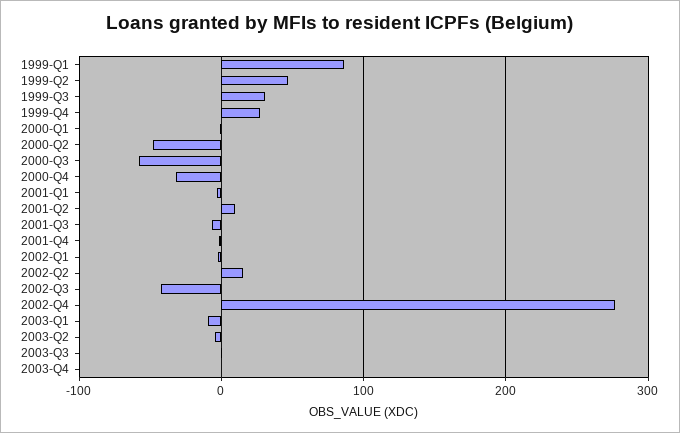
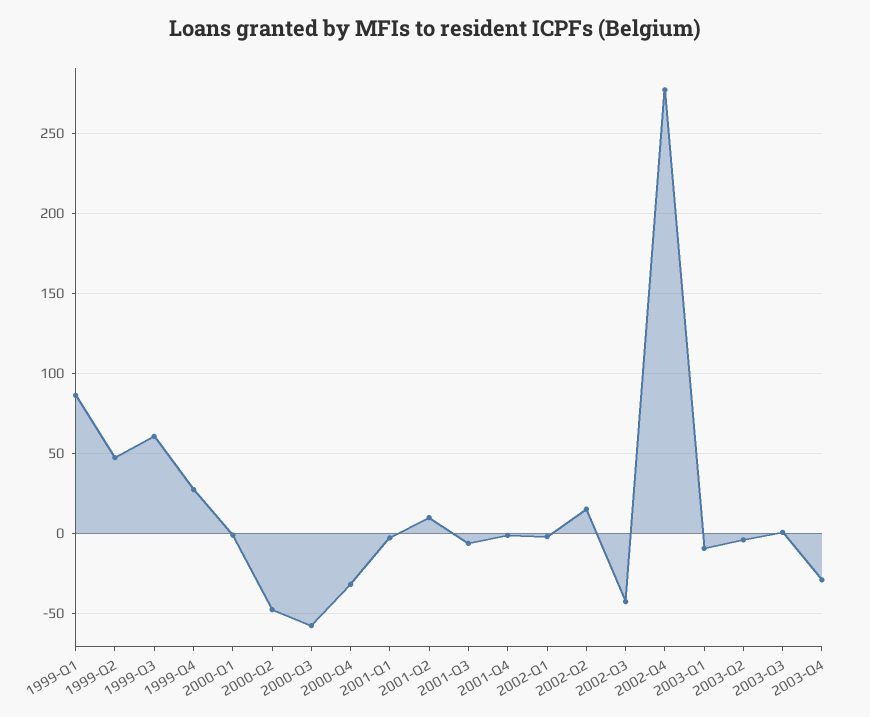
  {
    "1999-Q1": 85,
    "1999-Q2": 45,
-   "1999-Q3": 30,
+   "1999-Q3": 60,
    "1999-Q4": 25,
    "2000-Q1": 0,
    "2000-Q2": -50,
    "2000-Q3": -60,
    "2000-Q4": -30,
    "2001-Q1": -5,
    "2001-Q2": 10,
    "2001-Q3": -5,
    "2001-Q4": 0,
    "2002-Q1": 0,
    "2002-Q2": 15,
    "2002-Q3": -45,
    "2002-Q4": 275,
    "2003-Q1": -10,
    "2003-Q2": -5,
    "2003-Q3": 0,
-   "2003-Q4": 0
+   "2003-Q4": -30
  }

